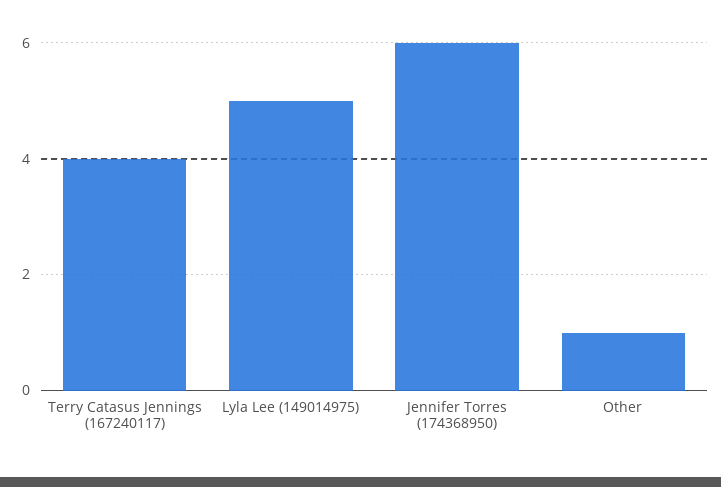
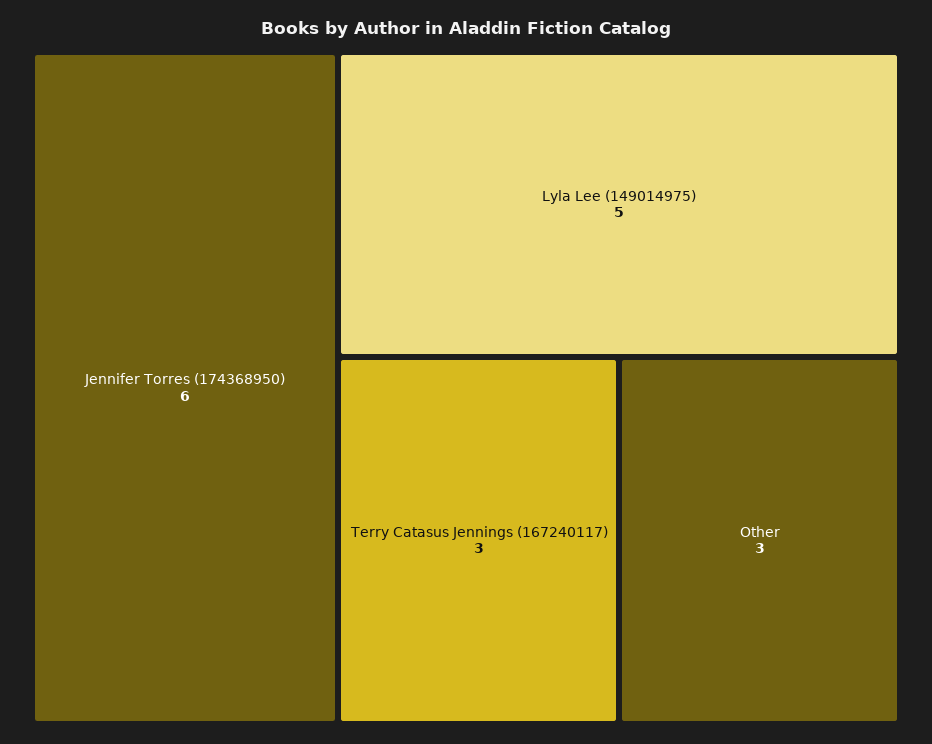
  {
-   "Terry Catasus Jennings (167240117)": 4,
+   "Terry Catasus Jennings (167240117)": 3,
    "Lyla Lee (149014975)": 5,
    "Jennifer Torres (174368950)": 6,
-   "Other": 1
+   "Other": 3
  }

